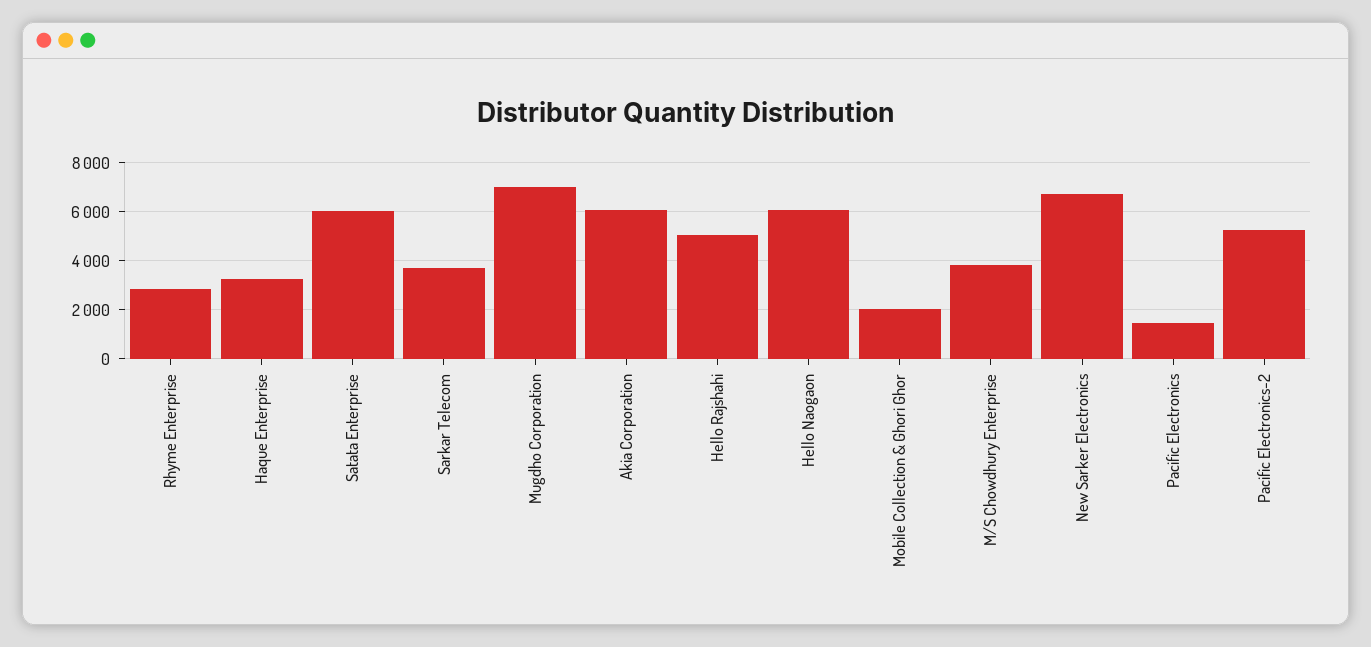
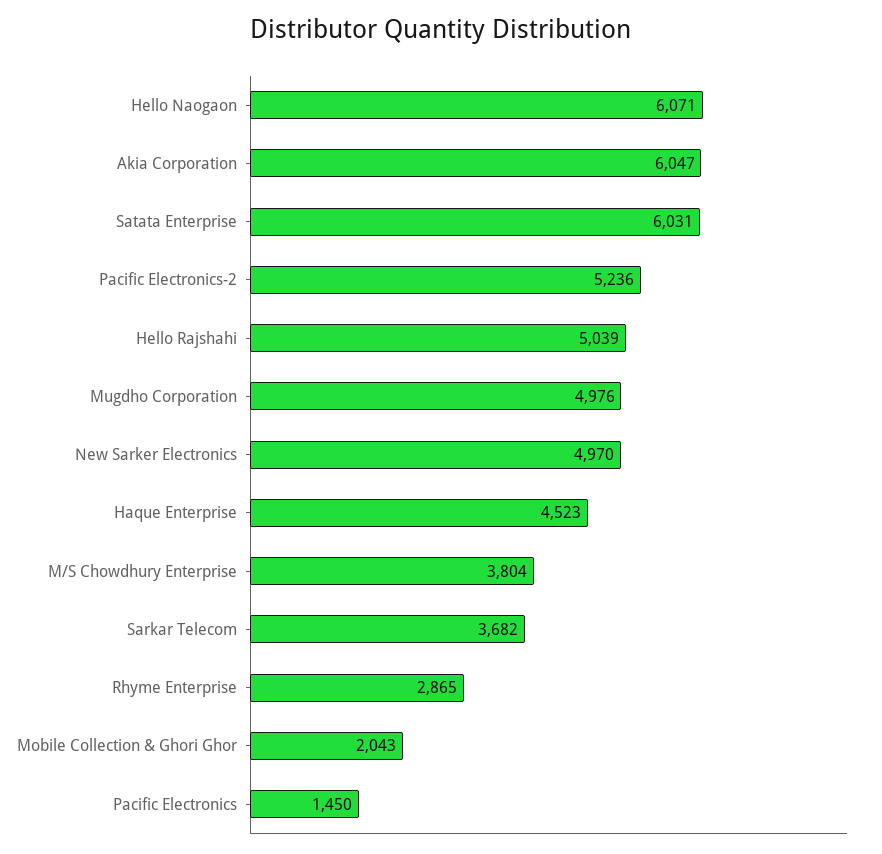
  {
    "Rhyme Enterprise": 2865,
-   "Haque Enterprise": 3250,
+   "Haque Enterprise": 4523,
    "Satata Enterprise": 6031,
    "Sarkar Telecom": 3682,
-   "Mugdho Corporation": 7000,
+   "Mugdho Corporation": 4976,
    "Akia Corporation": 6047,
    "Hello Rajshahi": 5039,
    "Hello Naogaon": 6071,
    "Mobile Collection & Ghori Ghor": 2043,
    "M/S Chowdhury Enterprise": 3804,
-   "New Sarker Electronics": 6750,
+   "New Sarker Electronics": 4970,
    "Pacific Electronics": 1450,
    "Pacific Electronics-2": 5236
  }

